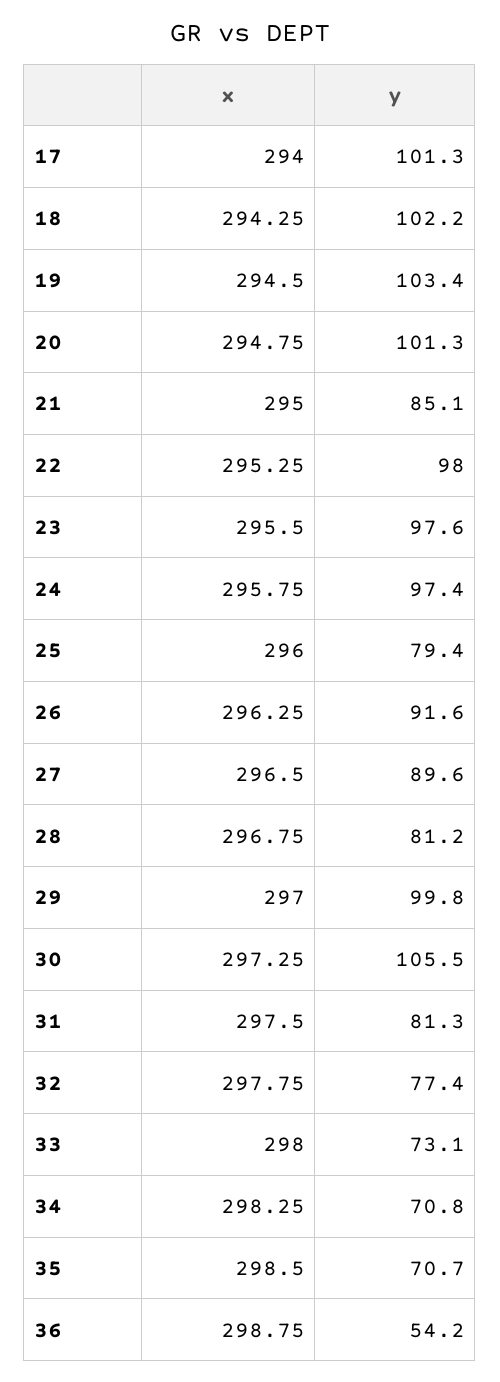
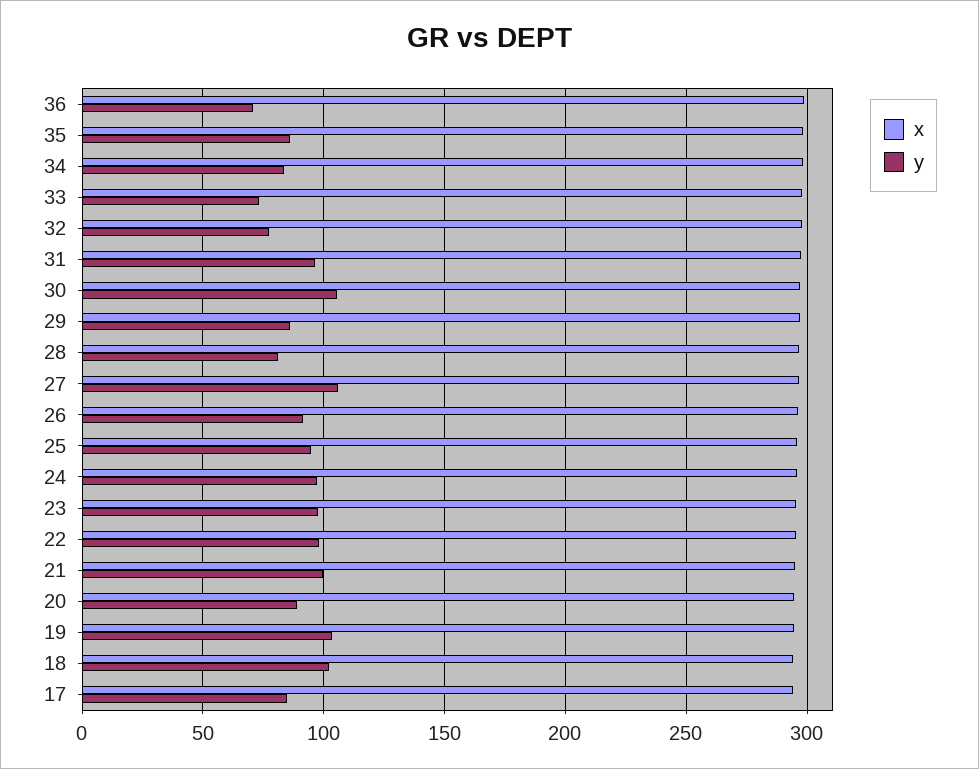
  {
    "x": {
      "17": 294,
      "18": 294.25,
      "19": 294.5,
      "20": 294.75,
      "21": 295,
      "22": 295.25,
      "23": 295.5,
      "24": 295.75,
      "25": 296,
      "26": 296.25,
      "27": 296.5,
      "28": 296.75,
      "29": 297,
      "30": 297.25,
      "31": 297.5,
      "32": 297.75,
      "33": 298,
      "34": 298.25,
      "35": 298.5,
      "36": 298.75
    },
    "y": {
-     "17": 101.3,
+     "17": 85,
      "18": 102.2,
      "19": 103.4,
-     "20": 101.3,
+     "20": 90,
-     "21": 85.1,
+     "21": 100,
      "22": 98,
      "23": 97.6,
      "24": 97.4,
-     "25": 79.4,
+     "25": 95,
      "26": 91.6,
-     "27": 89.6,
+     "27": 105,
      "28": 81.2,
-     "29": 99.8,
+     "29": 85,
      "30": 105.5,
-     "31": 81.3,
+     "31": 95,
      "32": 77.4,
      "33": 73.1,
-     "34": 70.8,
+     "34": 85,
-     "35": 70.7,
+     "35": 85,
-     "36": 54.2
+     "36": 70
    }
  }

